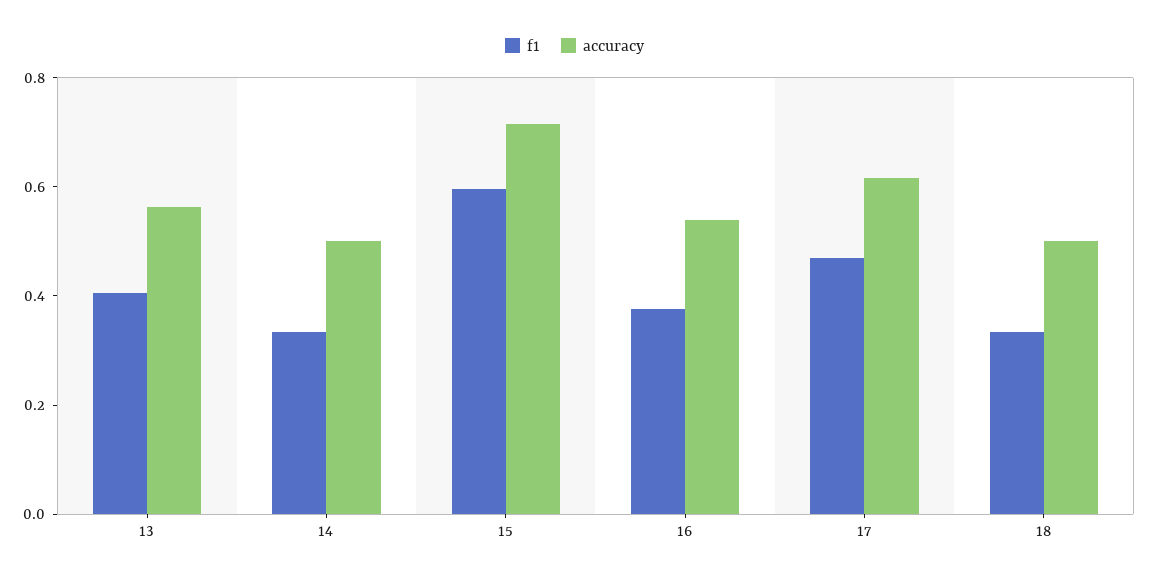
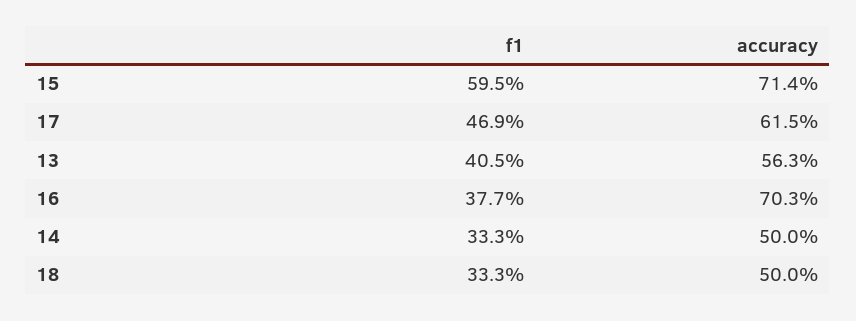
  {
    "f1": {
      "13": 0.405,
      "14": 0.333,
      "15": 0.595,
      "16": 0.377,
      "17": 0.469,
      "18": 0.333
    },
    "accuracy": {
      "13": 0.563,
      "14": 0.5,
      "15": 0.714,
-     "16": 0.55,
+     "16": 0.703,
      "17": 0.615,
      "18": 0.5
    }
  }

